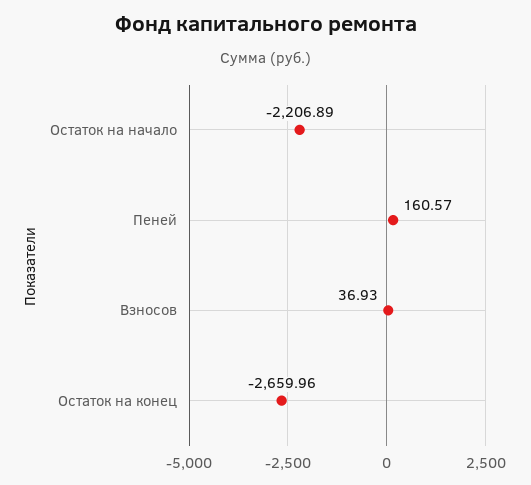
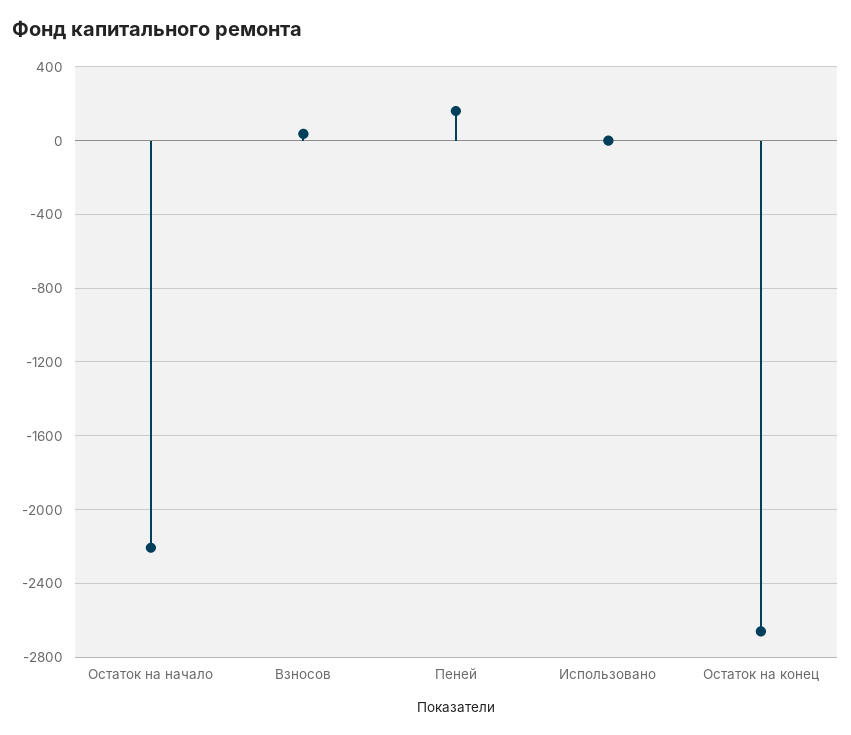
  {
    "Остаток на начало": -2206.89,
    "Пеней": 160.57,
    "Взносов": 36.93,
-   "Остаток на конец": -2659.96
+   "Остаток на конец": -2659.96,
+   "Использовано": 0
  }

